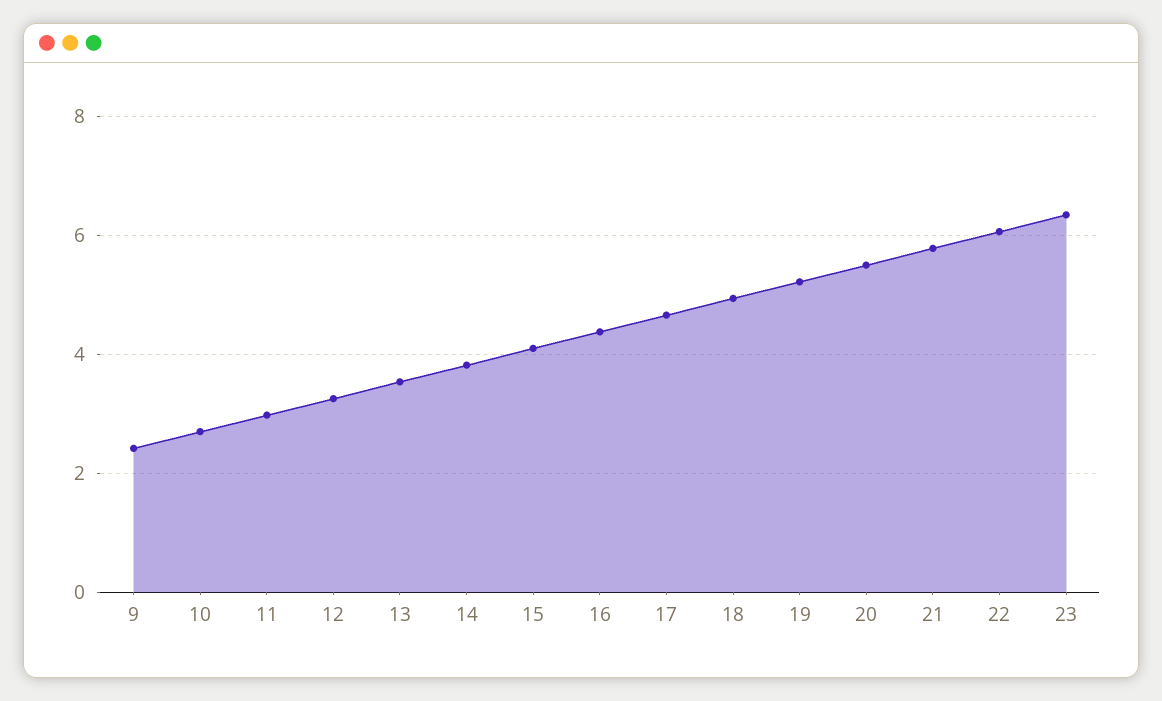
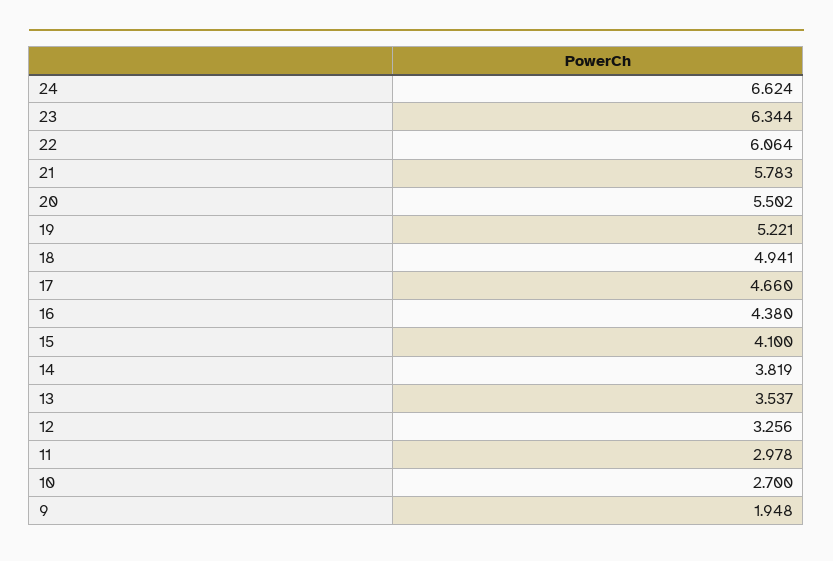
  {
-   "9": 2.4,
+   "9": 1.948,
    "10": 2.7,
    "11": 2.978,
    "12": 3.256,
    "13": 3.537,
    "14": 3.819,
    "15": 4.1,
    "16": 4.38,
    "17": 4.66,
    "18": 4.941,
    "19": 5.221,
    "20": 5.502,
    "21": 5.783,
    "22": 6.064,
-   "23": 6.344
+   "23": 6.344,
+   "24": 6.624
  }

